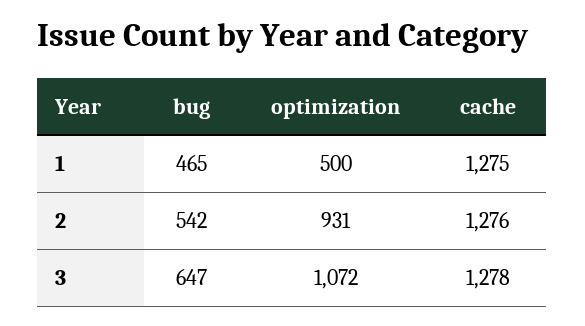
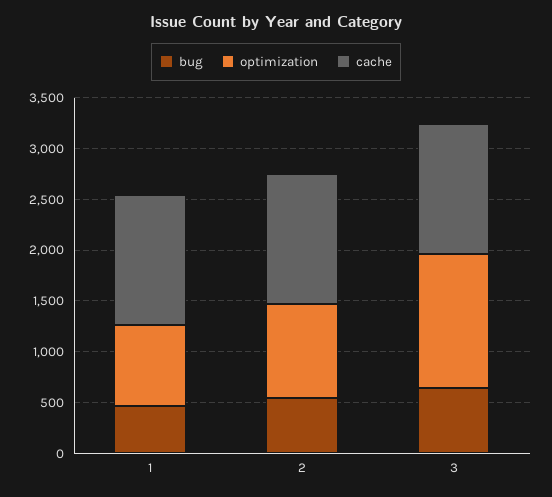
  {
    "bug": {
      "1": 465,
      "2": 542,
      "3": 647
    },
    "optimization": {
-     "1": 500,
+     "1": 800,
      "2": 931,
-     "3": 1072
+     "3": 1300
    },
    "cache": {
      "1": 1275,
      "2": 1276,
      "3": 1278
    }
  }

